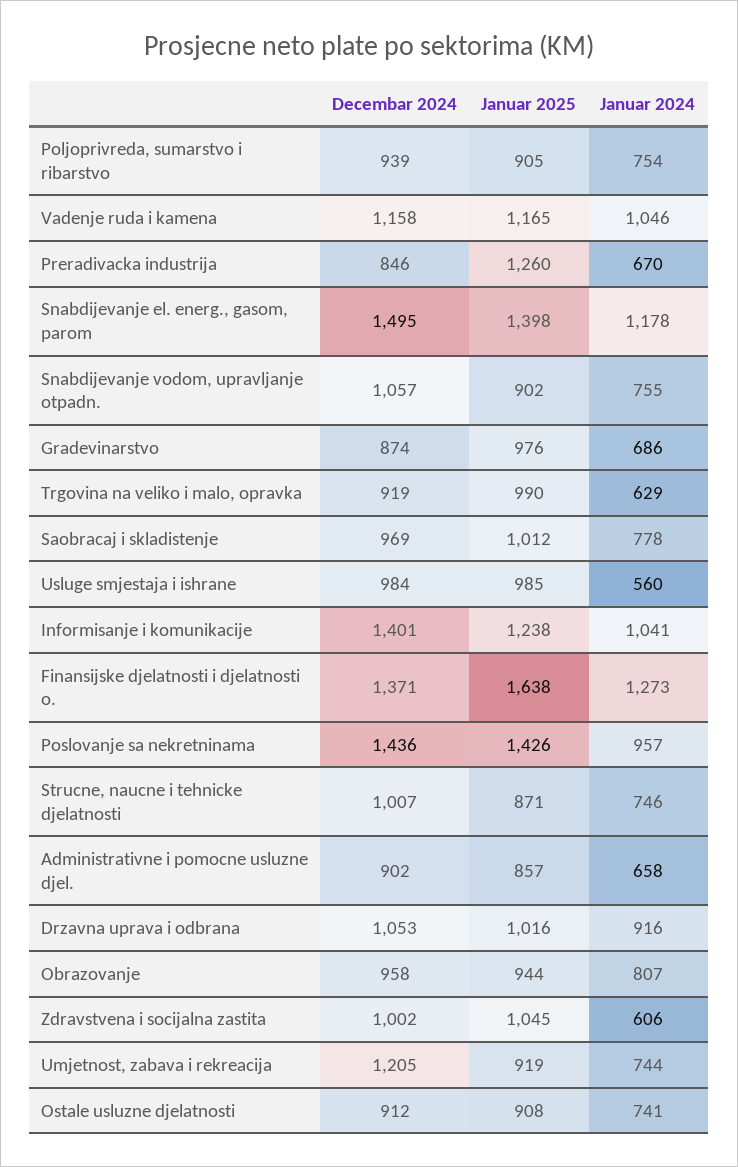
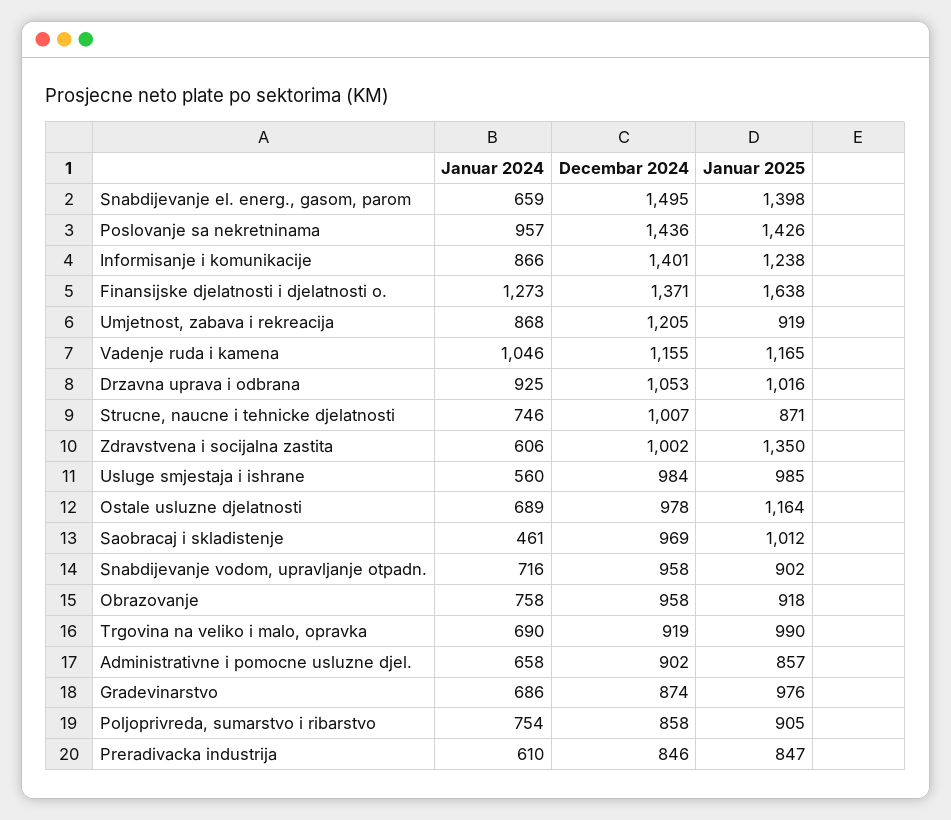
  {
    "Decembar 2024": {
-     "Poljoprivreda, sumarstvo i ribarstvo": 939,
+     "Poljoprivreda, sumarstvo i ribarstvo": 858,
-     "Vadenje ruda i kamena": 1158,
+     "Vadenje ruda i kamena": 1155,
      "Preradivacka industrija": 846,
      "Snabdijevanje el. energ., gasom, parom": 1495,
-     "Snabdijevanje vodom, upravljanje otpadn.": 1057,
+     "Snabdijevanje vodom, upravljanje otpadn.": 958,
      "Gradevinarstvo": 874,
      "Trgovina na veliko i malo, opravka": 919,
      "Saobracaj i skladistenje": 969,
      "Usluge smjestaja i ishrane": 984,
      "Informisanje i komunikacije": 1401,
      "Finansijske djelatnosti i djelatnosti o.": 1371,
      "Poslovanje sa nekretninama": 1436,
      "Strucne, naucne i tehnicke djelatnosti": 1007,
      "Administrativne i pomocne usluzne djel.": 902,
      "Drzavna uprava i odbrana": 1053,
      "Obrazovanje": 958,
      "Zdravstvena i socijalna zastita": 1002,
      "Umjetnost, zabava i rekreacija": 1205,
-     "Ostale usluzne djelatnosti": 912
+     "Ostale usluzne djelatnosti": 978
    },
    "Januar 2025": {
      "Poljoprivreda, sumarstvo i ribarstvo": 905,
      "Vadenje ruda i kamena": 1165,
-     "Preradivacka industrija": 1260,
+     "Preradivacka industrija": 847,
      "Snabdijevanje el. energ., gasom, parom": 1398,
      "Snabdijevanje vodom, upravljanje otpadn.": 902,
      "Gradevinarstvo": 976,
      "Trgovina na veliko i malo, opravka": 990,
      "Saobracaj i skladistenje": 1012,
      "Usluge smjestaja i ishrane": 985,
      "Informisanje i komunikacije": 1238,
      "Finansijske djelatnosti i djelatnosti o.": 1638,
      "Poslovanje sa nekretninama": 1426,
      "Strucne, naucne i tehnicke djelatnosti": 871,
      "Administrativne i pomocne usluzne djel.": 857,
      "Drzavna uprava i odbrana": 1016,
-     "Obrazovanje": 944,
+     "Obrazovanje": 918,
-     "Zdravstvena i socijalna zastita": 1045,
+     "Zdravstvena i socijalna zastita": 1350,
      "Umjetnost, zabava i rekreacija": 919,
-     "Ostale usluzne djelatnosti": 908
+     "Ostale usluzne djelatnosti": 1164
    },
    "Januar 2024": {
      "Poljoprivreda, sumarstvo i ribarstvo": 754,
      "Vadenje ruda i kamena": 1046,
-     "Preradivacka industrija": 670,
+     "Preradivacka industrija": 610,
-     "Snabdijevanje el. energ., gasom, parom": 1178,
+     "Snabdijevanje el. energ., gasom, parom": 659,
-     "Snabdijevanje vodom, upravljanje otpadn.": 755,
+     "Snabdijevanje vodom, upravljanje otpadn.": 716,
      "Gradevinarstvo": 686,
-     "Trgovina na veliko i malo, opravka": 629,
+     "Trgovina na veliko i malo, opravka": 690,
-     "Saobracaj i skladistenje": 778,
+     "Saobracaj i skladistenje": 461,
      "Usluge smjestaja i ishrane": 560,
-     "Informisanje i komunikacije": 1041,
+     "Informisanje i komunikacije": 866,
      "Finansijske djelatnosti i djelatnosti o.": 1273,
      "Poslovanje sa nekretninama": 957,
      "Strucne, naucne i tehnicke djelatnosti": 746,
      "Administrativne i pomocne usluzne djel.": 658,
-     "Drzavna uprava i odbrana": 916,
+     "Drzavna uprava i odbrana": 925,
-     "Obrazovanje": 807,
+     "Obrazovanje": 758,
      "Zdravstvena i socijalna zastita": 606,
-     "Umjetnost, zabava i rekreacija": 744,
+     "Umjetnost, zabava i rekreacija": 868,
-     "Ostale usluzne djelatnosti": 741
+     "Ostale usluzne djelatnosti": 689
    }
  }

